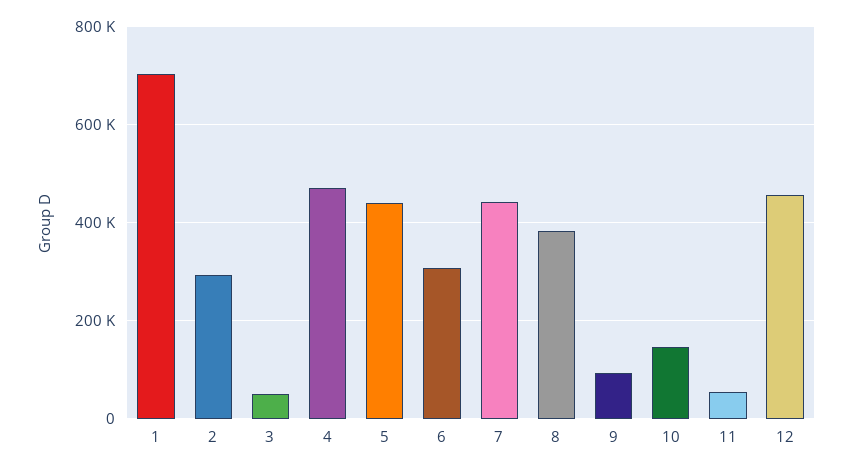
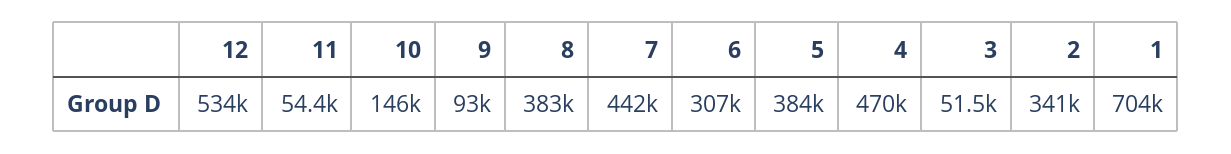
  {
    "1": 704000,
-   "2": 300000,
+   "2": 341000,
    "3": 51500,
    "4": 470000,
-   "5": 440000,
+   "5": 384000,
    "6": 307000,
    "7": 442000,
    "8": 383000,
    "9": 93000,
    "10": 146000,
    "11": 54400,
-   "12": 460000
+   "12": 534000
  }

